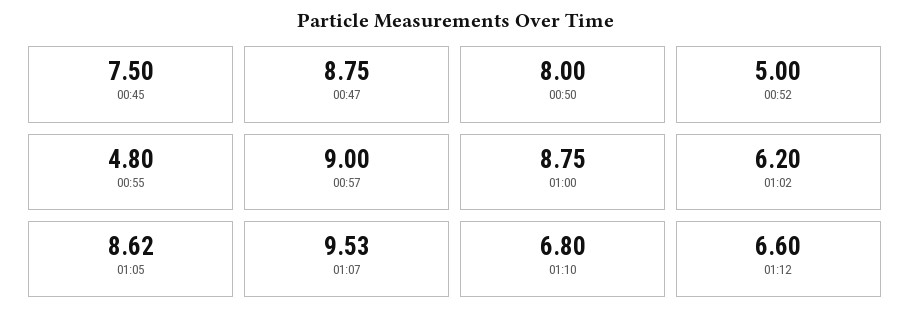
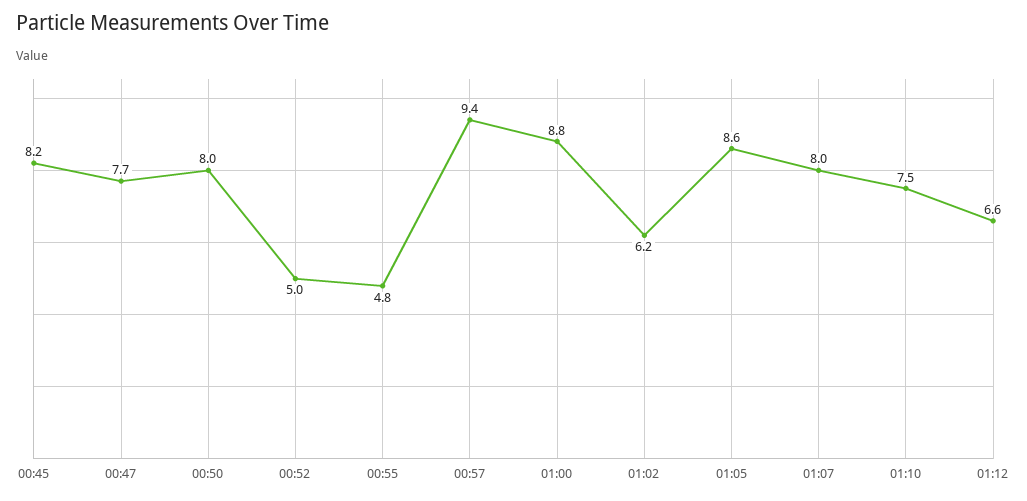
  {
-   "00:45": 7.5,
+   "00:45": 8.2,
-   "00:47": 8.75,
+   "00:47": 7.7,
    "00:50": 8,
    "00:52": 5,
    "00:55": 4.8,
-   "00:57": 9,
+   "00:57": 9.4,
    "01:00": 8.75,
    "01:02": 6.2,
    "01:05": 8.62,
-   "01:07": 9.53,
+   "01:07": 8,
-   "01:10": 6.8,
+   "01:10": 7.5,
    "01:12": 6.6
  }

